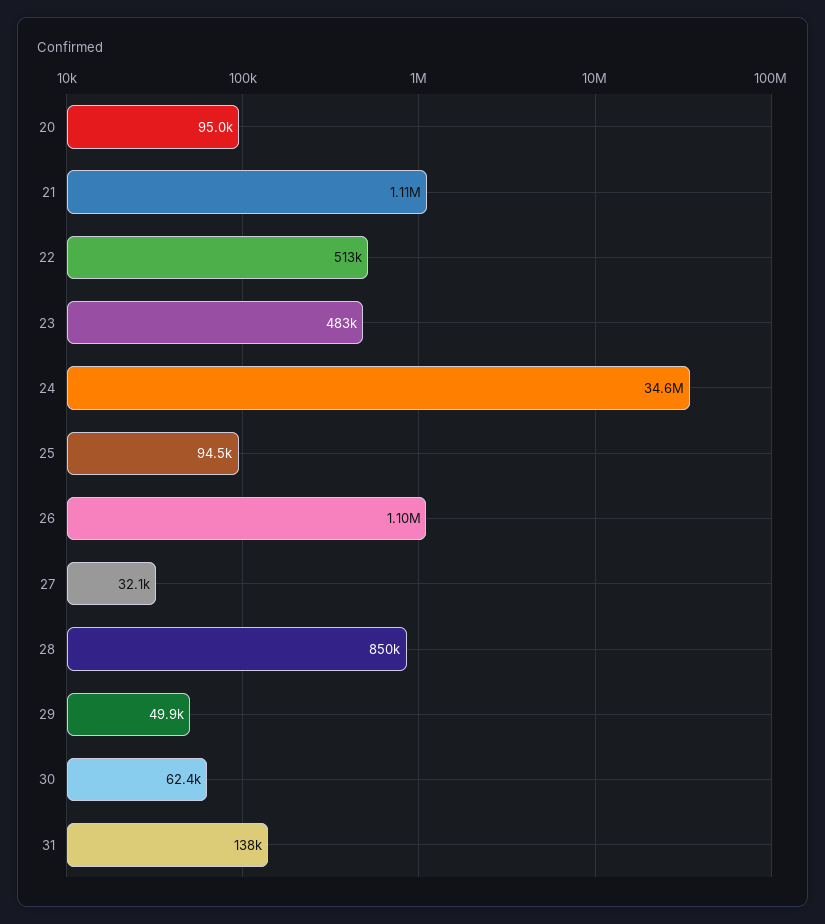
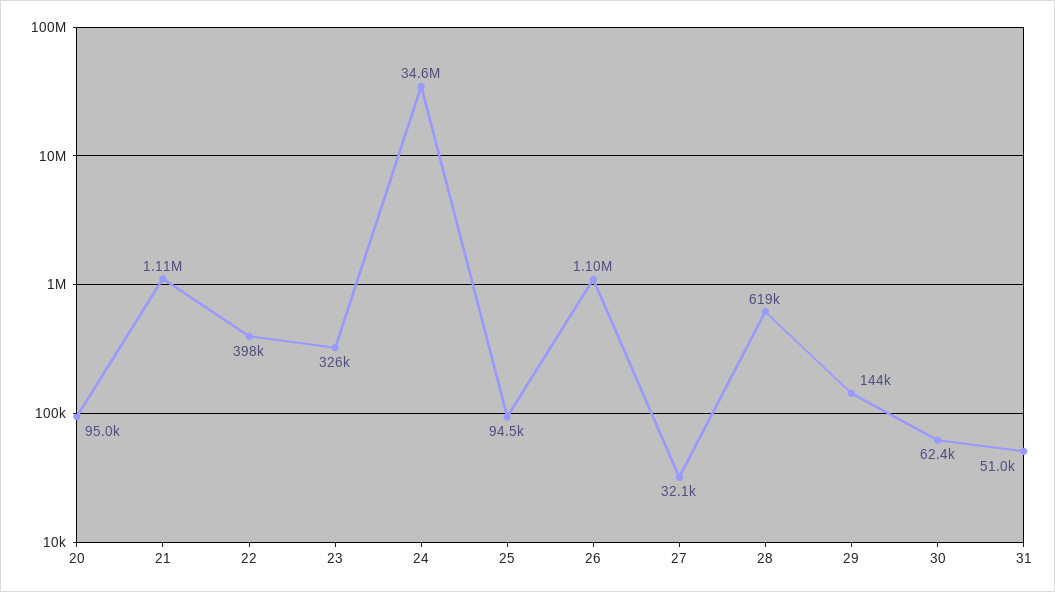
  {
    "20": 95000,
    "21": 1110000,
-   "22": 513000,
+   "22": 398000,
-   "23": 483000,
+   "23": 326000,
    "24": 34600000,
    "25": 94500,
    "26": 1100000,
    "27": 32100,
-   "28": 850000,
+   "28": 619000,
-   "29": 49900,
+   "29": 144000,
    "30": 62400,
-   "31": 138000
+   "31": 51000
  }

